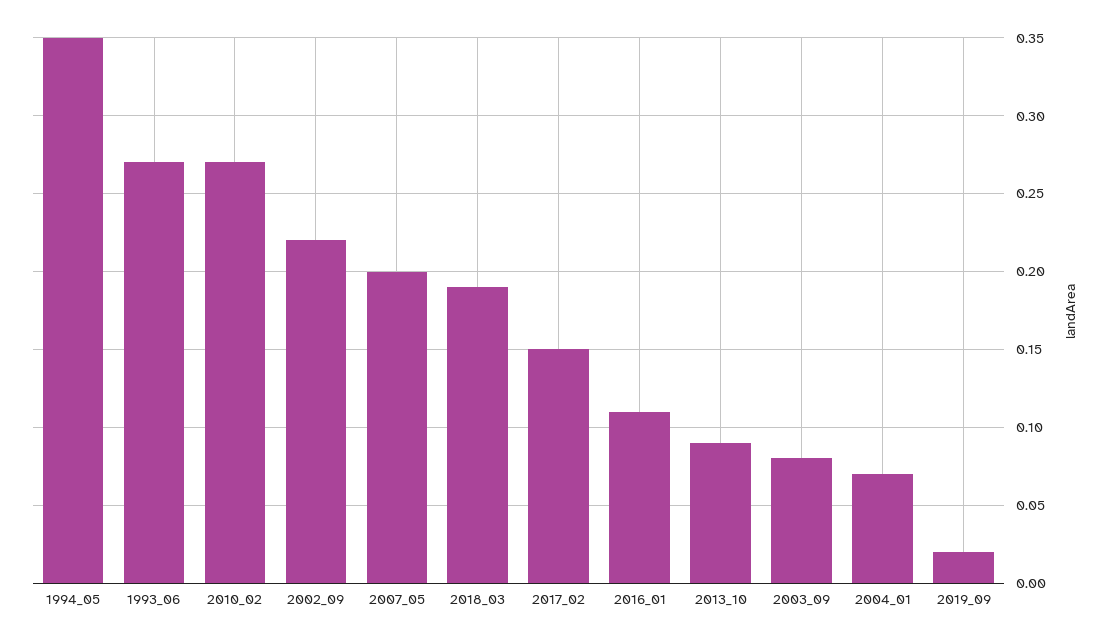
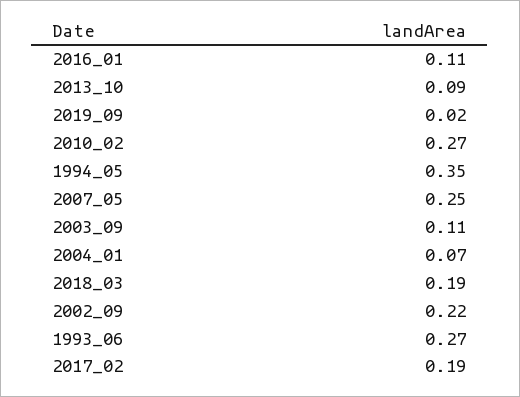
  {
    "1994_05": 0.35,
    "1993_06": 0.27,
    "2010_02": 0.27,
    "2002_09": 0.22,
-   "2007_05": 0.2,
+   "2007_05": 0.25,
    "2018_03": 0.19,
-   "2017_02": 0.15,
+   "2017_02": 0.19,
    "2016_01": 0.11,
    "2013_10": 0.09,
-   "2003_09": 0.08,
+   "2003_09": 0.11,
    "2004_01": 0.07,
    "2019_09": 0.02
  }

